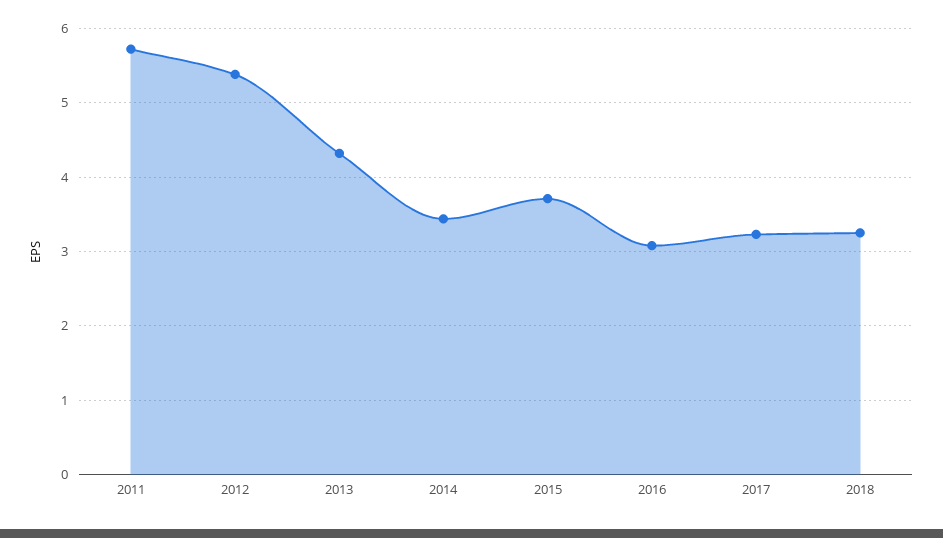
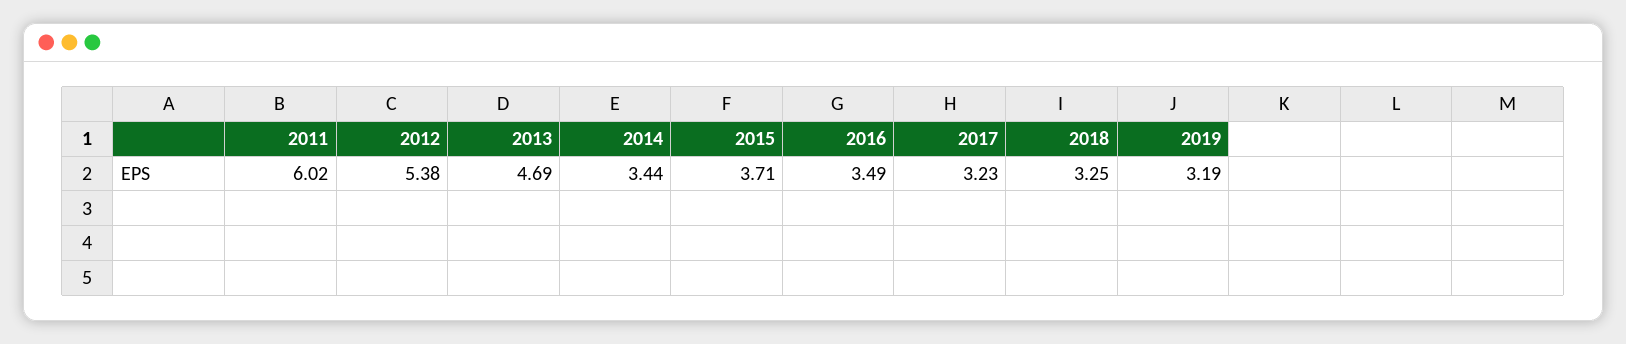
  {
-   "2011": 5.7,
+   "2011": 6.02,
    "2012": 5.38,
-   "2013": 4.3,
+   "2013": 4.69,
    "2014": 3.44,
    "2015": 3.71,
-   "2016": 3.1,
+   "2016": 3.49,
    "2017": 3.23,
-   "2018": 3.25
+   "2018": 3.25,
+   "2019": 3.19
  }

